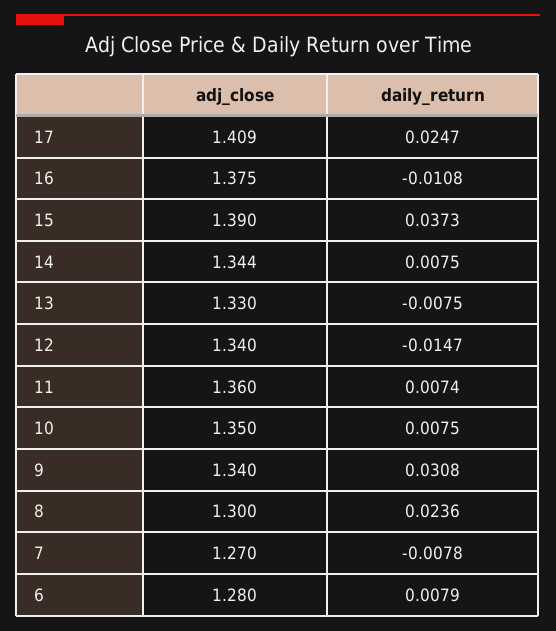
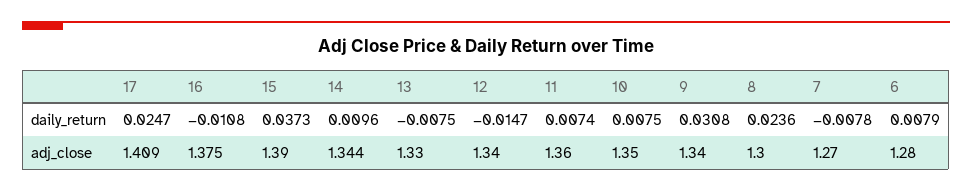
  {
    "adj_close": {
      "17": 1.409,
      "16": 1.375,
      "15": 1.39,
      "14": 1.344,
      "13": 1.33,
      "12": 1.34,
      "11": 1.36,
      "10": 1.35,
      "9": 1.34,
      "8": 1.3,
      "7": 1.27,
      "6": 1.28
    },
    "daily_return": {
      "17": 0.0247,
      "16": -0.0108,
      "15": 0.0373,
-     "14": 0.0075,
+     "14": 0.0096,
      "13": -0.0075,
      "12": -0.0147,
      "11": 0.0074,
      "10": 0.0075,
      "9": 0.0308,
      "8": 0.0236,
      "7": -0.0078,
      "6": 0.0079
    }
  }

